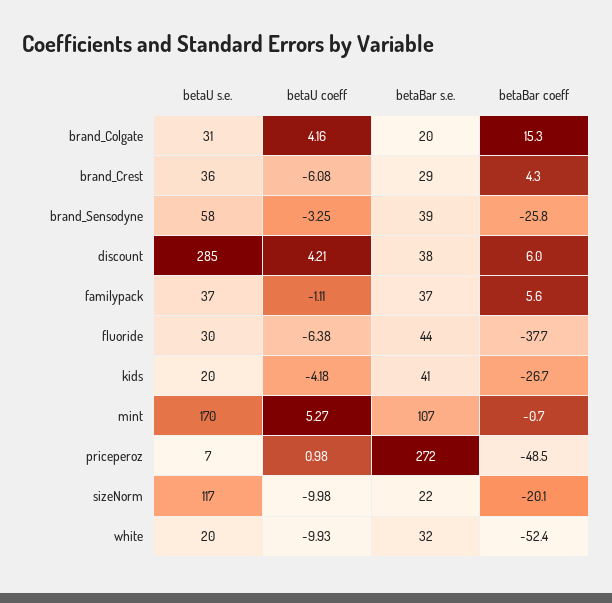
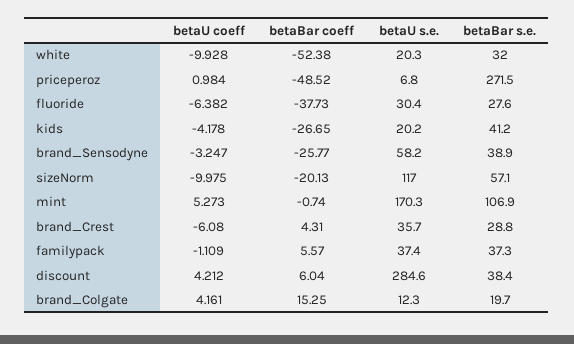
  {
    "betaU s.e.": {
-     "brand_Colgate": 31,
+     "brand_Colgate": 12.3,
      "brand_Crest": 35.7,
      "brand_Sensodyne": 58.2,
      "discount": 284.6,
      "familypack": 37.4,
      "fluoride": 30.4,
      "kids": 20.2,
      "mint": 170.3,
      "priceperoz": 6.8,
      "sizeNorm": 117,
      "white": 20.3
    },
    "betaU coeff": {
      "brand_Colgate": 4.161,
      "brand_Crest": -6.08,
      "brand_Sensodyne": -3.247,
      "discount": 4.212,
      "familypack": -1.109,
      "fluoride": -6.382,
      "kids": -4.178,
      "mint": 5.273,
      "priceperoz": 0.984,
      "sizeNorm": -9.975,
      "white": -9.928
    },
    "betaBar s.e.": {
      "brand_Colgate": 19.7,
      "brand_Crest": 28.8,
      "brand_Sensodyne": 38.9,
      "discount": 38.4,
      "familypack": 37.3,
-     "fluoride": 44,
+     "fluoride": 27.6,
      "kids": 41.2,
      "mint": 106.9,
      "priceperoz": 271.5,
-     "sizeNorm": 22,
+     "sizeNorm": 57.1,
      "white": 32
    },
    "betaBar coeff": {
      "brand_Colgate": 15.25,
      "brand_Crest": 4.31,
      "brand_Sensodyne": -25.77,
      "discount": 6.04,
      "familypack": 5.57,
      "fluoride": -37.73,
      "kids": -26.65,
      "mint": -0.74,
      "priceperoz": -48.52,
      "sizeNorm": -20.13,
      "white": -52.38
    }
  }

